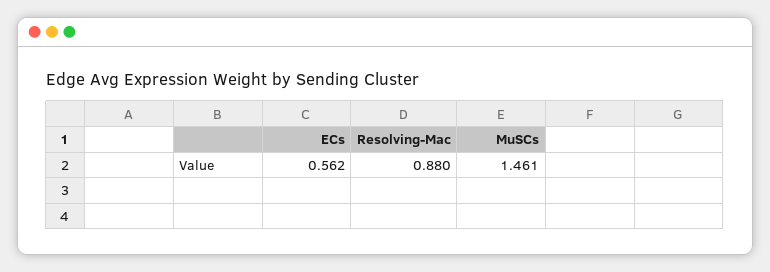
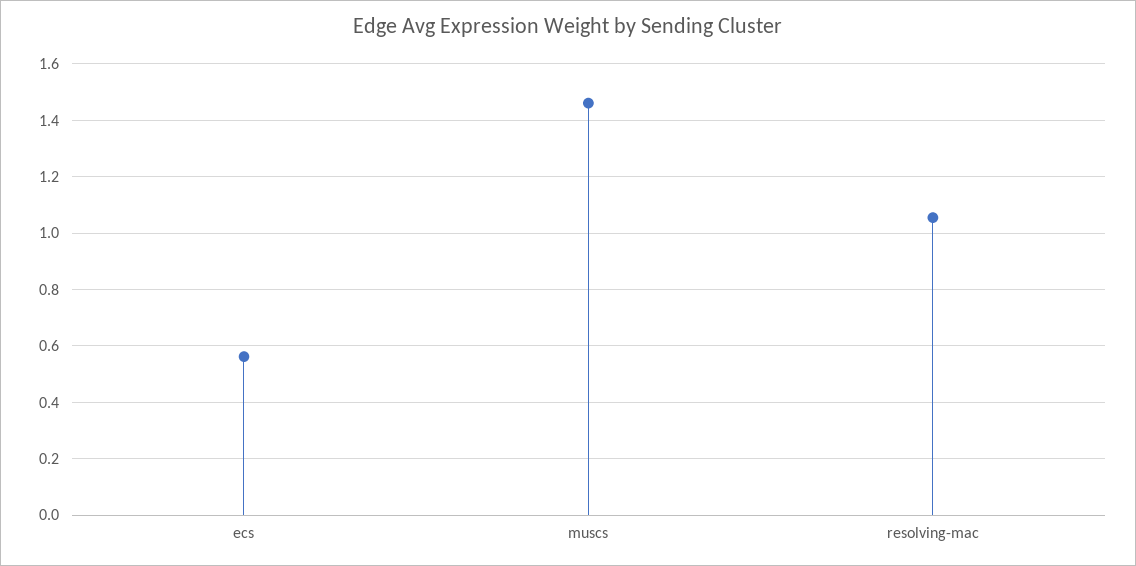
  {
    "ECs": 0.562,
-   "Resolving-Mac": 0.88,
+   "Resolving-Mac": 1.05,
    "MuSCs": 1.461
  }

